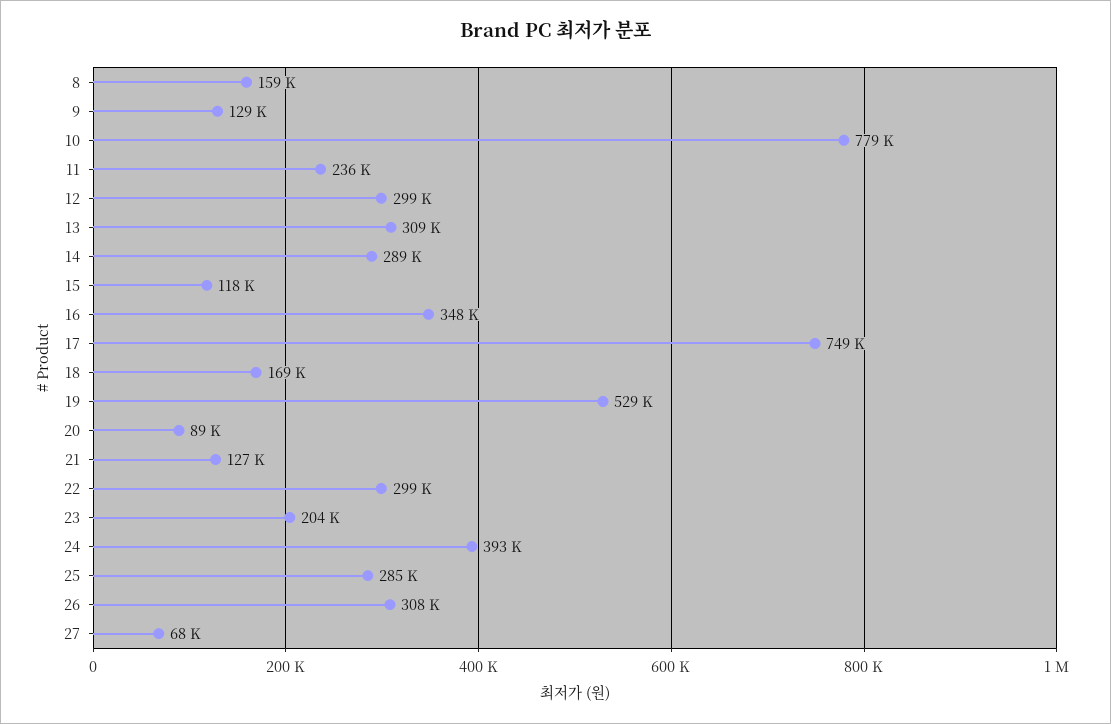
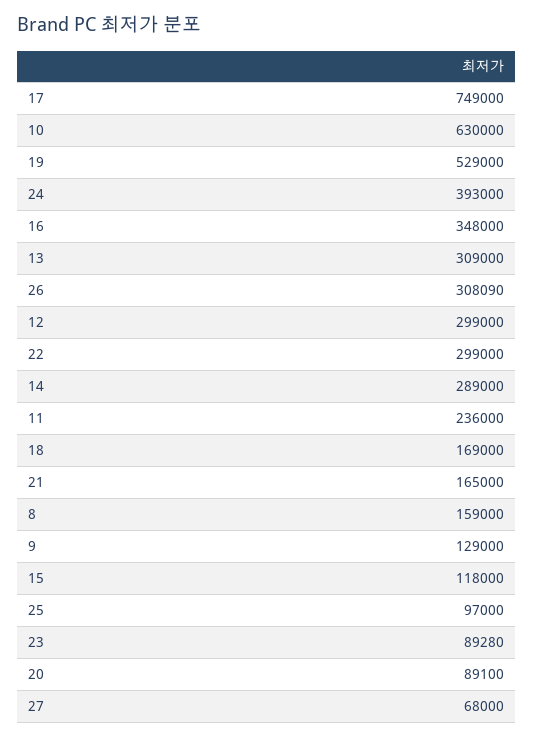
  {
    "8": 159000,
    "9": 129000,
-   "10": 779000,
+   "10": 630000,
    "11": 236000,
    "12": 299000,
    "13": 309000,
    "14": 289000,
    "15": 118000,
    "16": 348000,
    "17": 749000,
    "18": 169000,
    "19": 529000,
    "20": 89100,
-   "21": 127000,
+   "21": 165000,
    "22": 299000,
-   "23": 204000,
+   "23": 89280,
    "24": 393000,
-   "25": 285000,
+   "25": 97000,
    "26": 308090,
    "27": 68000
  }

